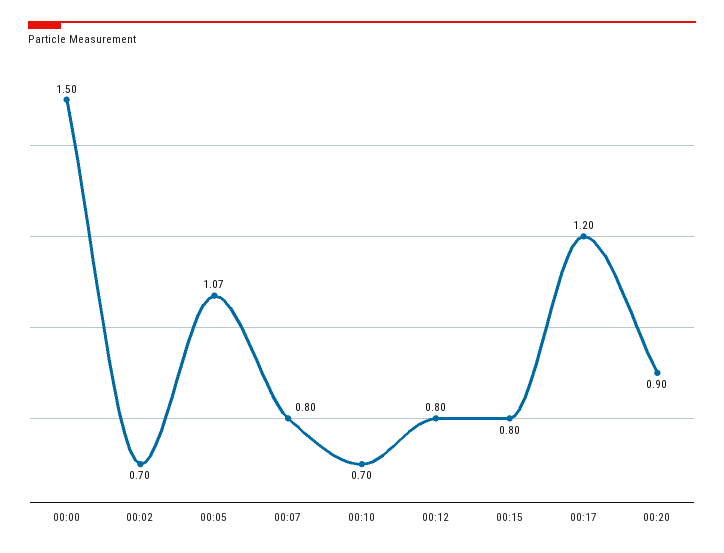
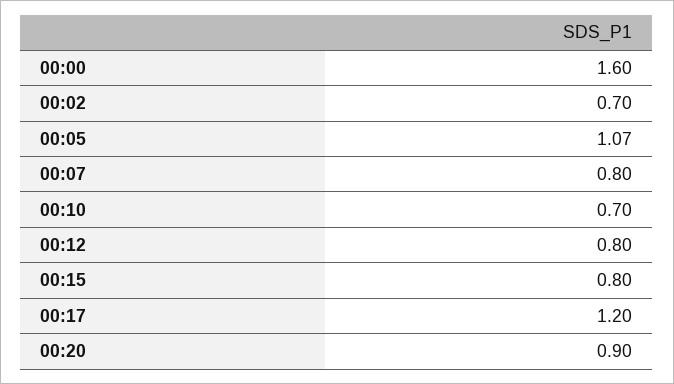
  {
-   "00:00": 1.5,
+   "00:00": 1.6,
    "00:02": 0.7,
    "00:05": 1.07,
    "00:07": 0.8,
    "00:10": 0.7,
    "00:12": 0.8,
    "00:15": 0.8,
    "00:17": 1.2,
    "00:20": 0.9
  }

